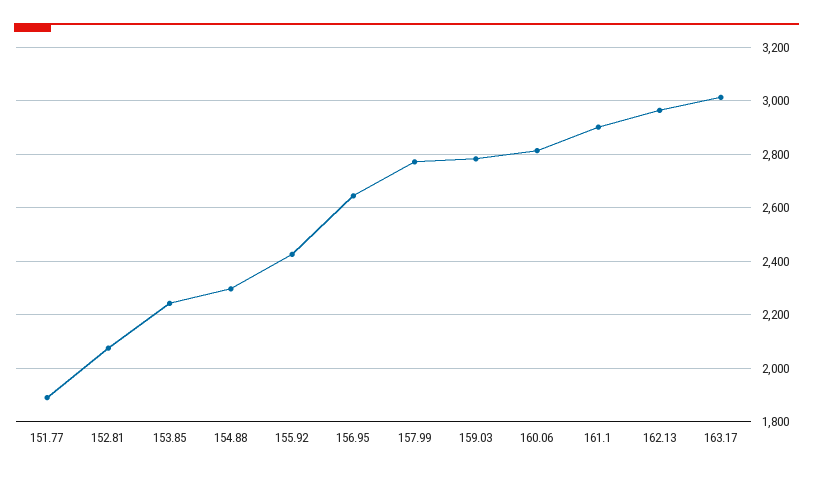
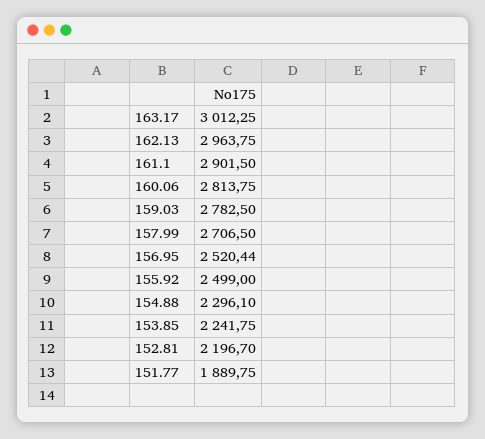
  {
    "151.77": 1889.75,
-   "152.81": 2075,
+   "152.81": 2196.7,
    "153.85": 2241.75,
    "154.88": 2296.1,
-   "155.92": 2425,
+   "155.92": 2499,
-   "156.95": 2650,
+   "156.95": 2520.44,
-   "157.99": 2775,
+   "157.99": 2706.5,
    "159.03": 2782.5,
    "160.06": 2813.75,
    "161.1": 2901.5,
    "162.13": 2963.75,
    "163.17": 3012.25
  }

